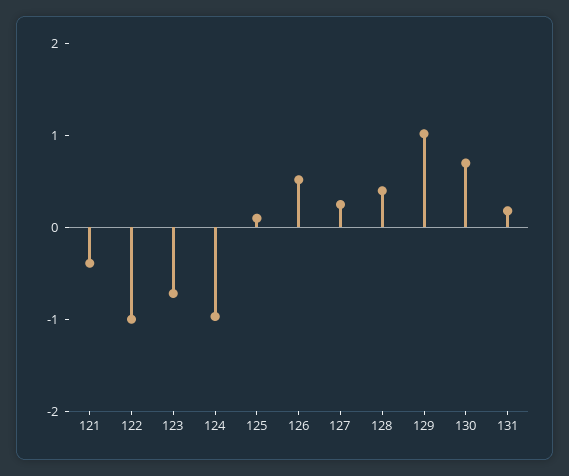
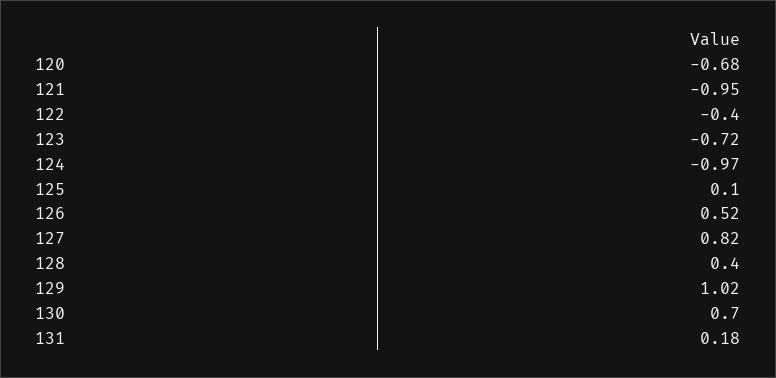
  {
-   "121": -0.4,
+   "121": -0.95,
-   "122": -1,
+   "122": -0.4,
    "123": -0.72,
    "124": -0.97,
    "125": 0.1,
    "126": 0.52,
-   "127": 0.2,
+   "127": 0.82,
    "128": 0.4,
    "129": 1.02,
    "130": 0.7,
-   "131": 0.18
+   "131": 0.18,
+   "120": -0.68
  }

